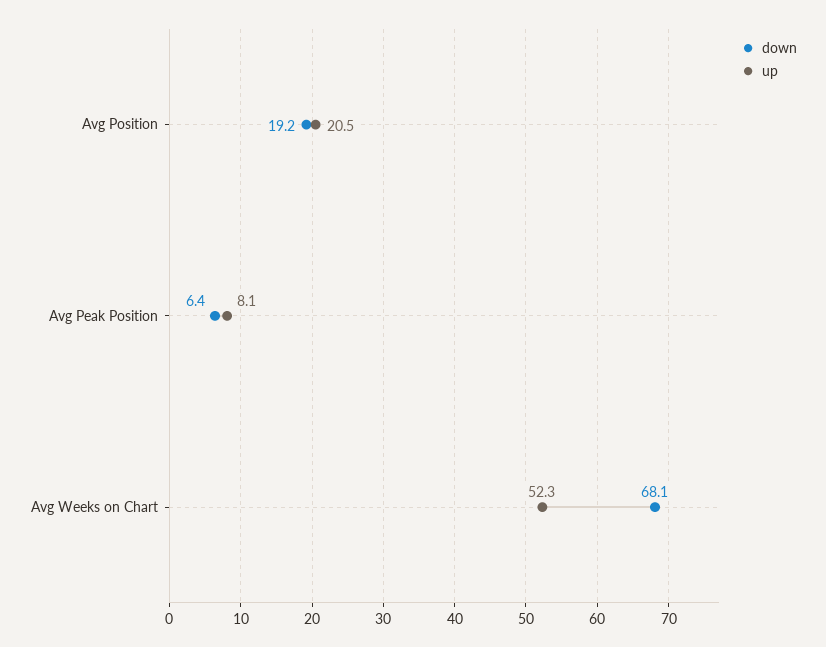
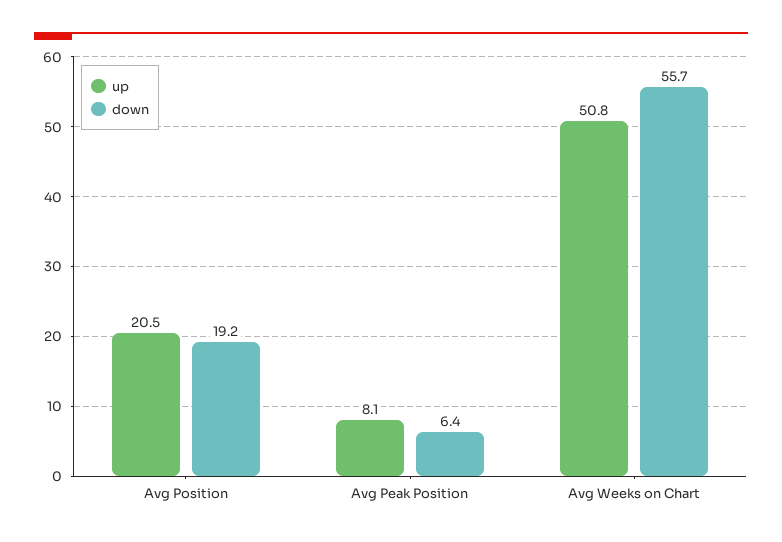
  {
    "down": {
      "Avg Position": 19.2,
      "Avg Peak Position": 6.4,
-     "Avg Weeks on Chart": 68.1
+     "Avg Weeks on Chart": 55.7
    },
    "up": {
      "Avg Position": 20.5,
      "Avg Peak Position": 8.1,
-     "Avg Weeks on Chart": 52.3
+     "Avg Weeks on Chart": 50.8
    }
  }

